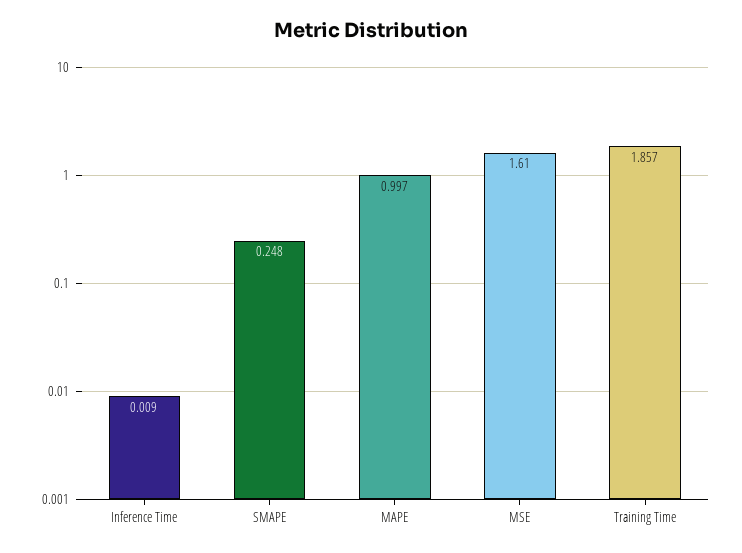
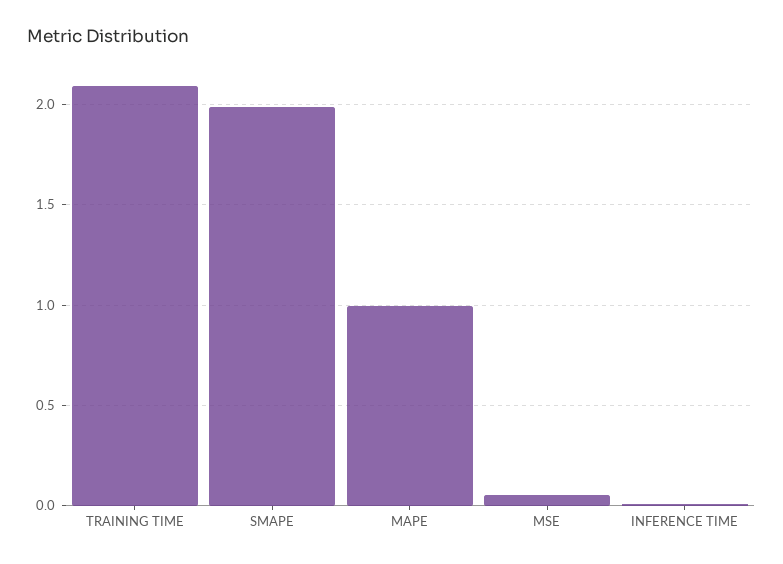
  {
    "Inference Time": 0.009,
-   "SMAPE": 0.248,
+   "SMAPE": 2,
    "MAPE": 0.997,
-   "MSE": 1.61,
+   "MSE": 0.05,
-   "Training Time": 1.857
+   "Training Time": 2.1
  }

